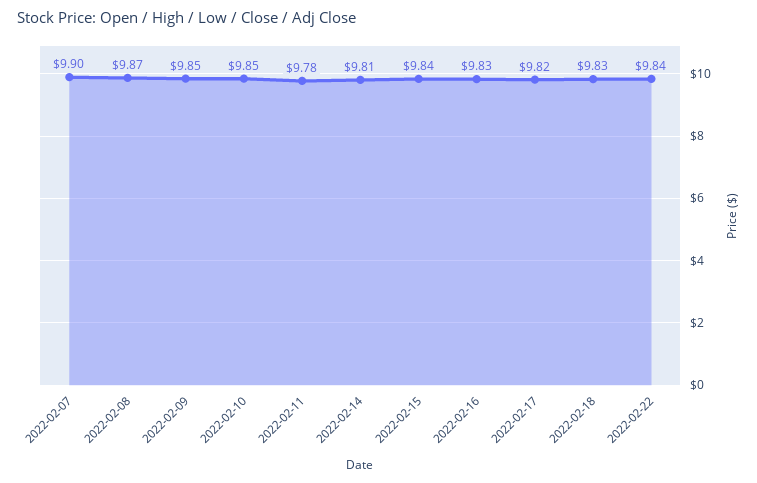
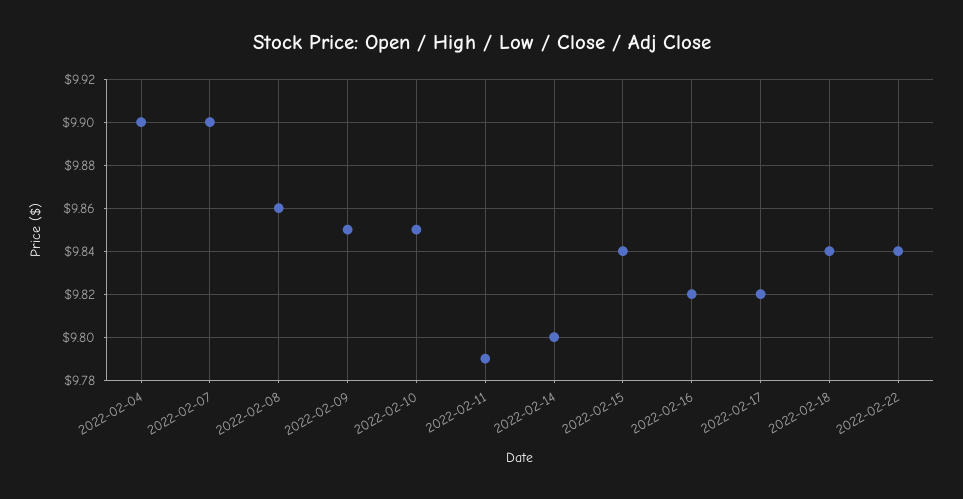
  {
    "2022-02-07": 9.9,
-   "2022-02-08": 9.87,
+   "2022-02-08": 9.86,
    "2022-02-09": 9.85,
    "2022-02-10": 9.85,
-   "2022-02-11": 9.78,
+   "2022-02-11": 9.79,
-   "2022-02-14": 9.81,
+   "2022-02-14": 9.8,
    "2022-02-15": 9.84,
-   "2022-02-16": 9.83,
+   "2022-02-16": 9.82,
    "2022-02-17": 9.82,
-   "2022-02-18": 9.83,
+   "2022-02-18": 9.84,
-   "2022-02-22": 9.84
+   "2022-02-22": 9.84,
+   "2022-02-04": 9.9
  }

